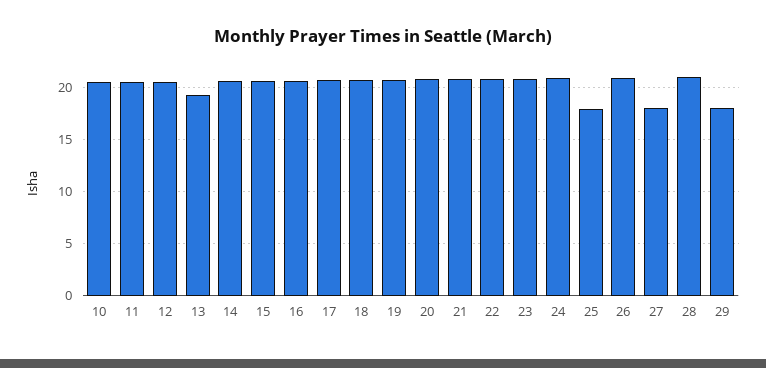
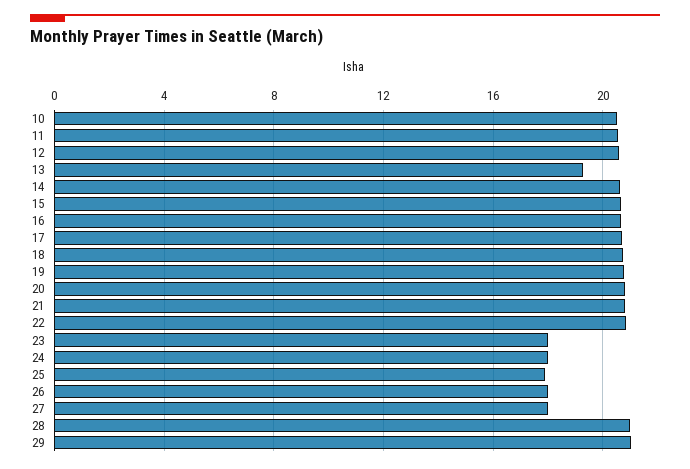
  {
    "10": 20.5,
    "11": 20.5,
    "12": 20.5,
    "13": 19.5,
    "14": 20.5,
    "15": 20.5,
    "16": 20.5,
    "17": 20.5,
    "18": 20.5,
    "19": 21,
    "20": 21,
    "21": 21,
    "22": 21,
-   "23": 21,
+   "23": 18,
-   "24": 21,
+   "24": 18,
    "25": 18,
-   "26": 21,
+   "26": 18,
    "27": 18,
    "28": 21,
-   "29": 18
+   "29": 21
  }

